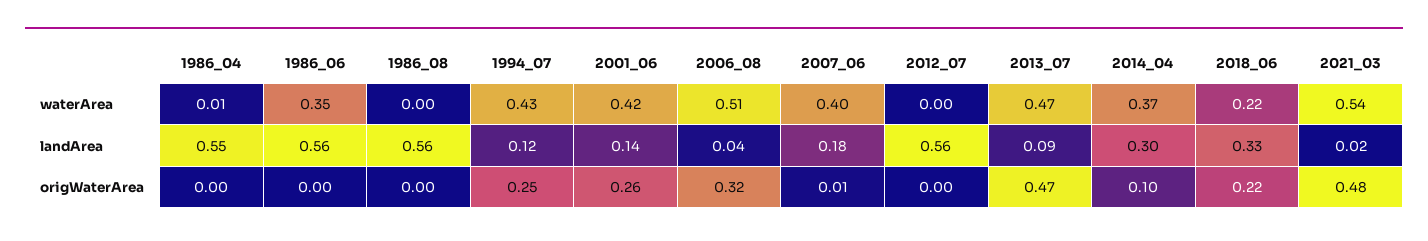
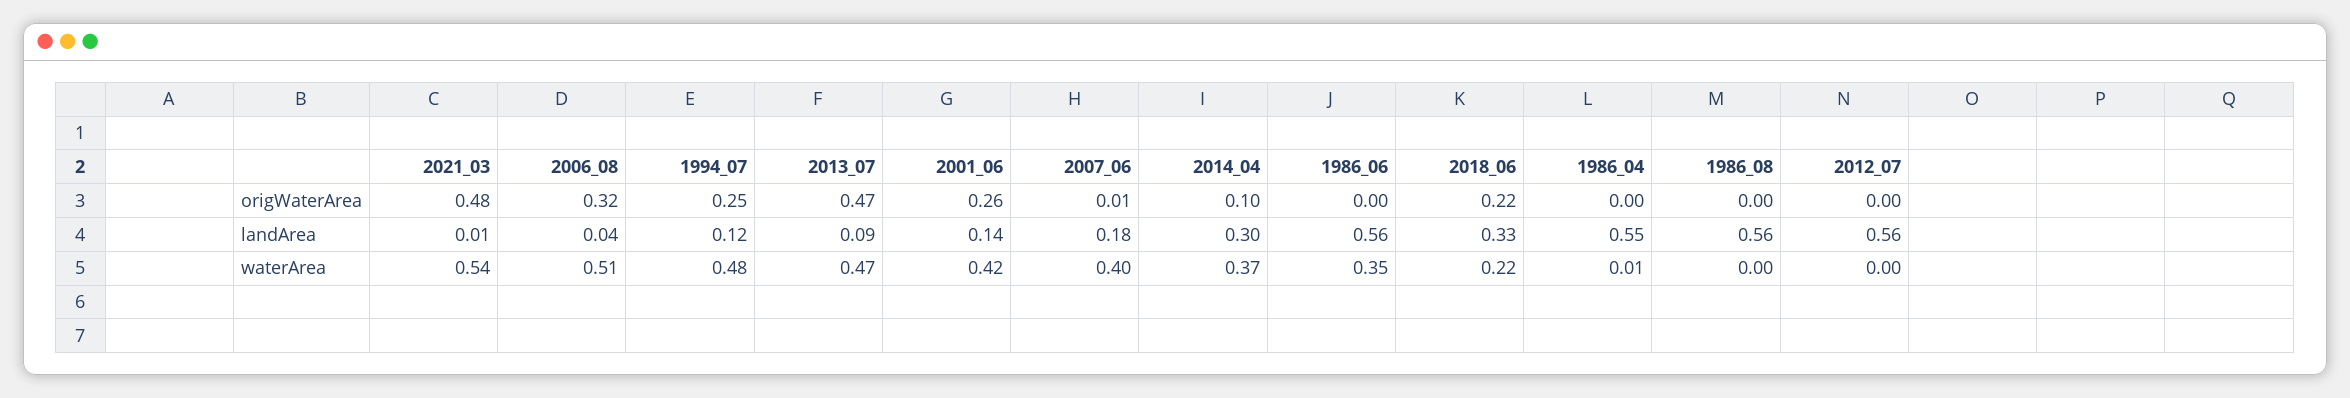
  {
    "1986_04": {
      "waterArea": 0.01,
      "landArea": 0.55,
      "origWaterArea": 0
    },
    "1986_06": {
      "waterArea": 0.35,
      "landArea": 0.56,
      "origWaterArea": 0
    },
    "1986_08": {
      "waterArea": 0,
      "landArea": 0.56,
      "origWaterArea": 0
    },
    "1994_07": {
-     "waterArea": 0.43,
+     "waterArea": 0.48,
      "landArea": 0.12,
      "origWaterArea": 0.25
    },
    "2001_06": {
      "waterArea": 0.42,
      "landArea": 0.14,
      "origWaterArea": 0.26
    },
    "2006_08": {
      "waterArea": 0.51,
      "landArea": 0.04,
      "origWaterArea": 0.32
    },
    "2007_06": {
      "waterArea": 0.4,
      "landArea": 0.18,
      "origWaterArea": 0.01
    },
    "2012_07": {
      "waterArea": 0,
      "landArea": 0.56,
      "origWaterArea": 0
    },
    "2013_07": {
      "waterArea": 0.47,
      "landArea": 0.09,
      "origWaterArea": 0.47
    },
    "2014_04": {
      "waterArea": 0.37,
      "landArea": 0.3,
      "origWaterArea": 0.1
    },
    "2018_06": {
      "waterArea": 0.22,
      "landArea": 0.33,
      "origWaterArea": 0.22
    },
    "2021_03": {
      "waterArea": 0.54,
-     "landArea": 0.02,
+     "landArea": 0.01,
      "origWaterArea": 0.48
    }
  }

